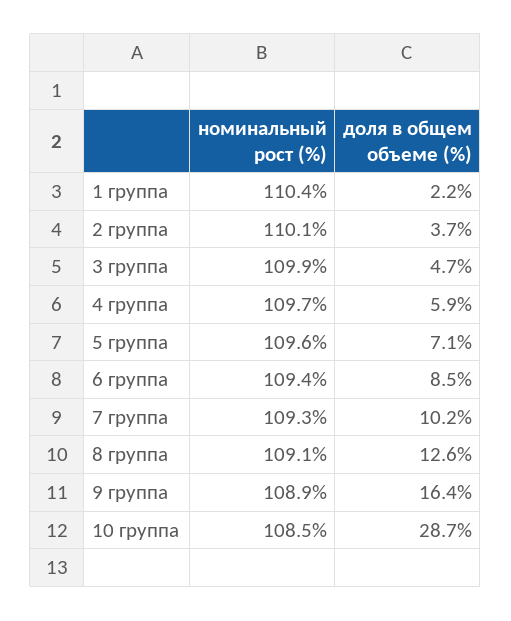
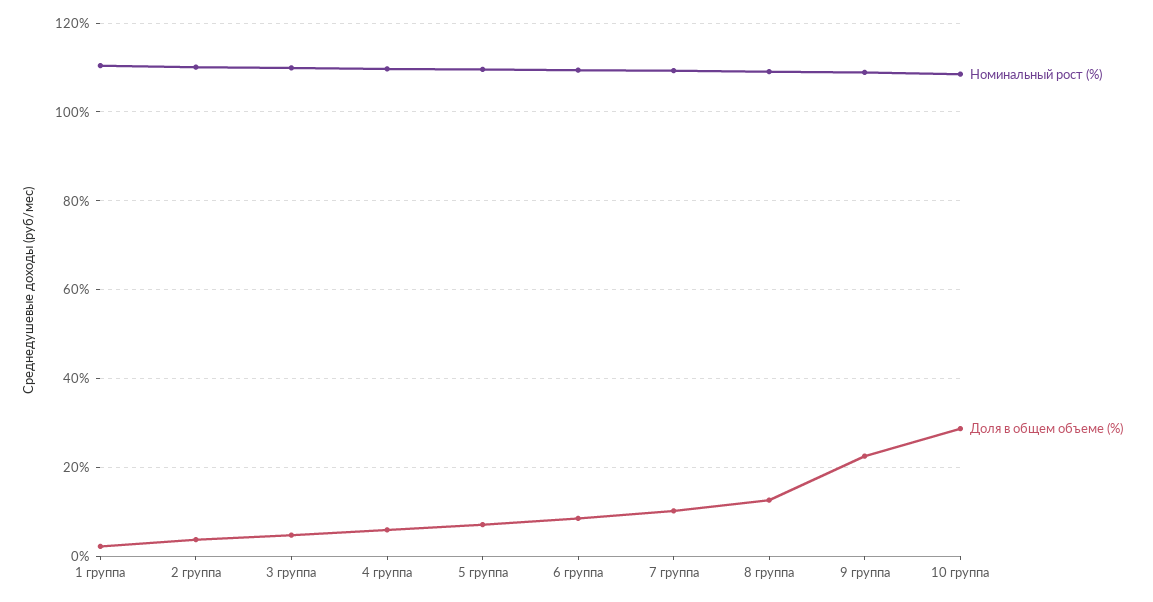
  {
    "номинальный рост (%)": {
      "1 группа": 110.4,
      "2 группа": 110.1,
      "3 группа": 109.9,
      "4 группа": 109.7,
      "5 группа": 109.6,
      "6 группа": 109.4,
      "7 группа": 109.3,
      "8 группа": 109.1,
      "9 группа": 108.9,
      "10 группа": 108.5
    },
    "доля в общем объеме (%)": {
      "1 группа": 2.2,
      "2 группа": 3.7,
      "3 группа": 4.7,
      "4 группа": 5.9,
      "5 группа": 7.1,
      "6 группа": 8.5,
      "7 группа": 10.2,
      "8 группа": 12.6,
-     "9 группа": 16.4,
+     "9 группа": 22,
      "10 группа": 28.7
    }
  }

